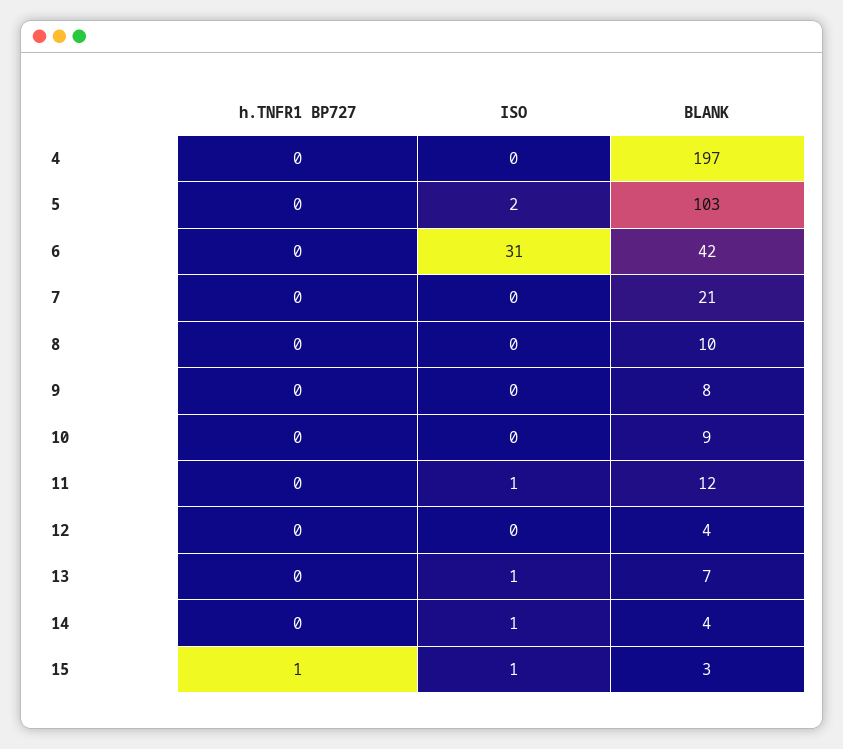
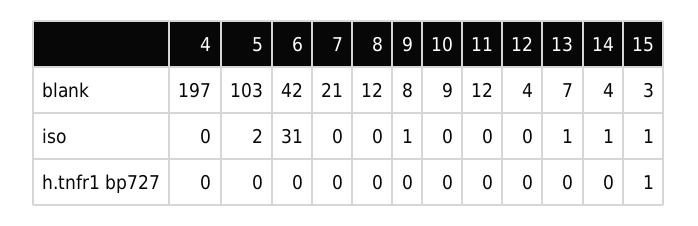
  {
    "h.TNFR1 BP727": {
      "4": 0,
      "5": 0,
      "6": 0,
      "7": 0,
      "8": 0,
      "9": 0,
      "10": 0,
      "11": 0,
      "12": 0,
      "13": 0,
      "14": 0,
      "15": 1
    },
    "ISO": {
      "4": 0,
      "5": 2,
      "6": 31,
      "7": 0,
      "8": 0,
-     "9": 0,
+     "9": 1,
      "10": 0,
-     "11": 1,
+     "11": 0,
      "12": 0,
      "13": 1,
      "14": 1,
      "15": 1
    },
    "BLANK": {
      "4": 197,
      "5": 103,
      "6": 42,
      "7": 21,
-     "8": 10,
+     "8": 12,
      "9": 8,
      "10": 9,
      "11": 12,
      "12": 4,
      "13": 7,
      "14": 4,
      "15": 3
    }
  }

